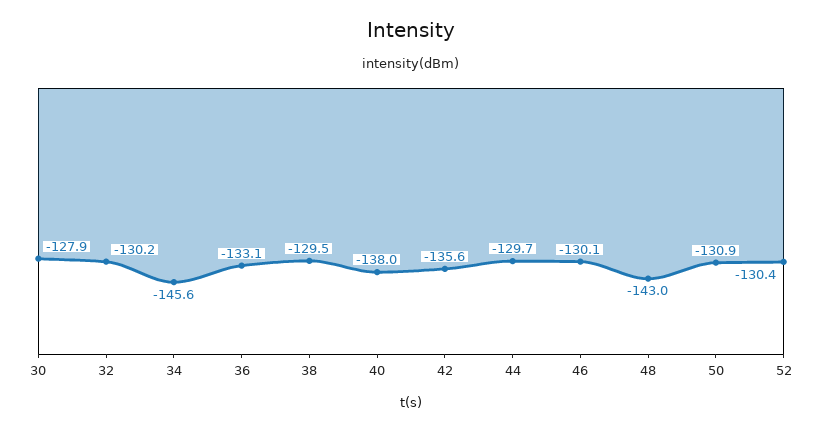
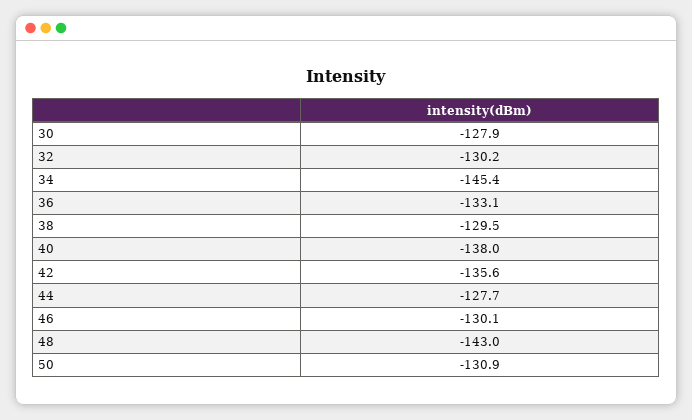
  {
    "30": -127.9,
    "32": -130.2,
-   "34": -145.6,
+   "34": -145.4,
    "36": -133.1,
    "38": -129.5,
    "40": -138,
    "42": -135.6,
-   "44": -129.7,
+   "44": -127.7,
    "46": -130.1,
    "48": -143,
-   "50": -130.9,
+   "50": -130.9
-   "52": -130.4
  }

